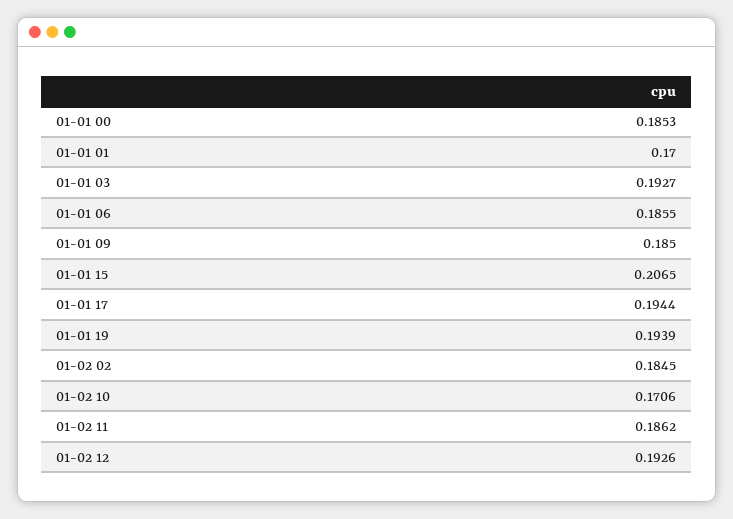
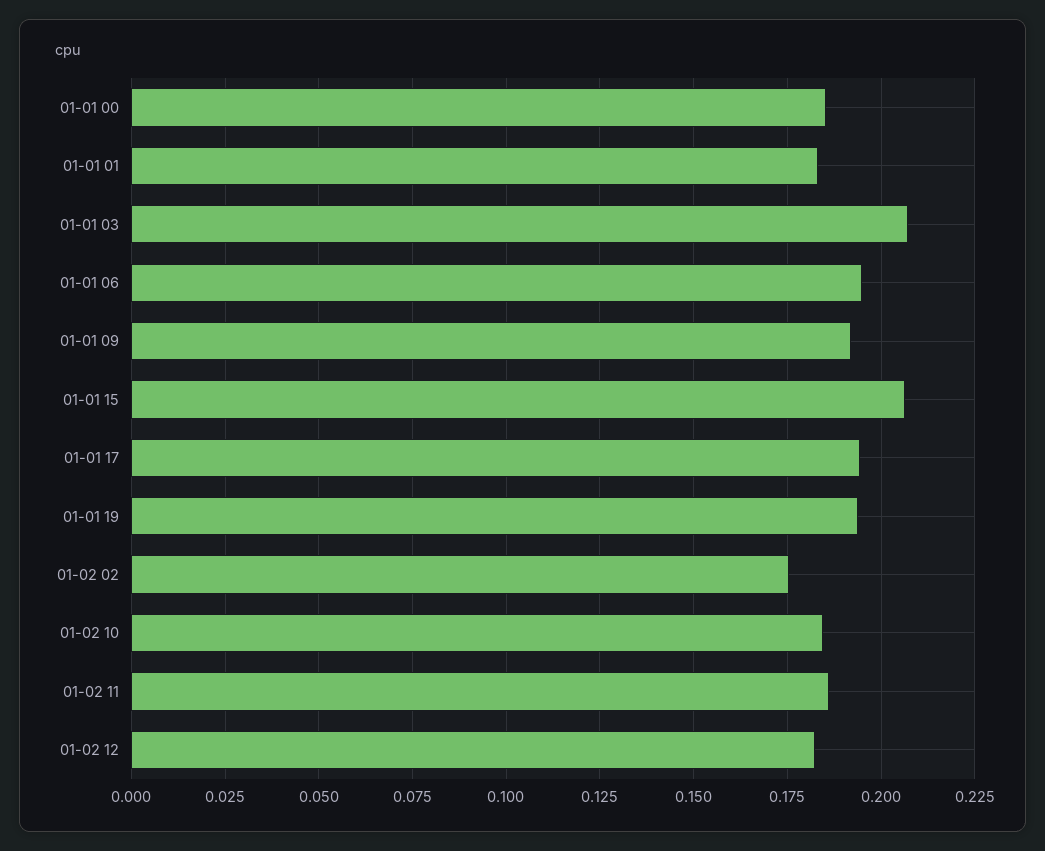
  {
    "01-01 00": 0.1853,
-   "01-01 01": 0.17,
+   "01-01 01": 0.1825,
-   "01-01 03": 0.1927,
+   "01-01 03": 0.2075,
-   "01-01 06": 0.1855,
+   "01-01 06": 0.195,
-   "01-01 09": 0.185,
+   "01-01 09": 0.1925,
    "01-01 15": 0.2065,
    "01-01 17": 0.1944,
    "01-01 19": 0.1939,
-   "01-02 02": 0.1845,
+   "01-02 02": 0.175,
-   "01-02 10": 0.1706,
+   "01-02 10": 0.185,
    "01-02 11": 0.1862,
-   "01-02 12": 0.1926
+   "01-02 12": 0.1825
  }

